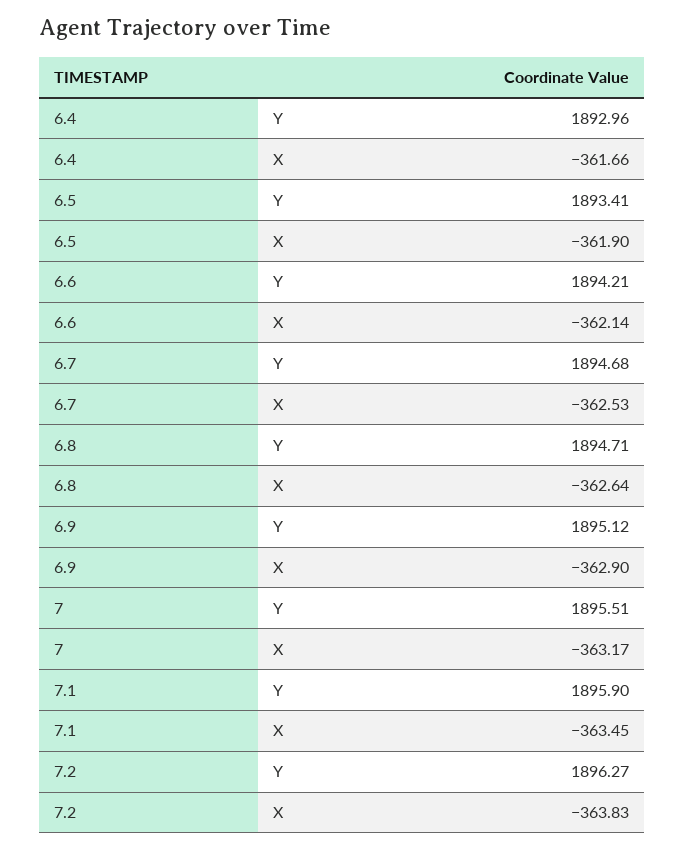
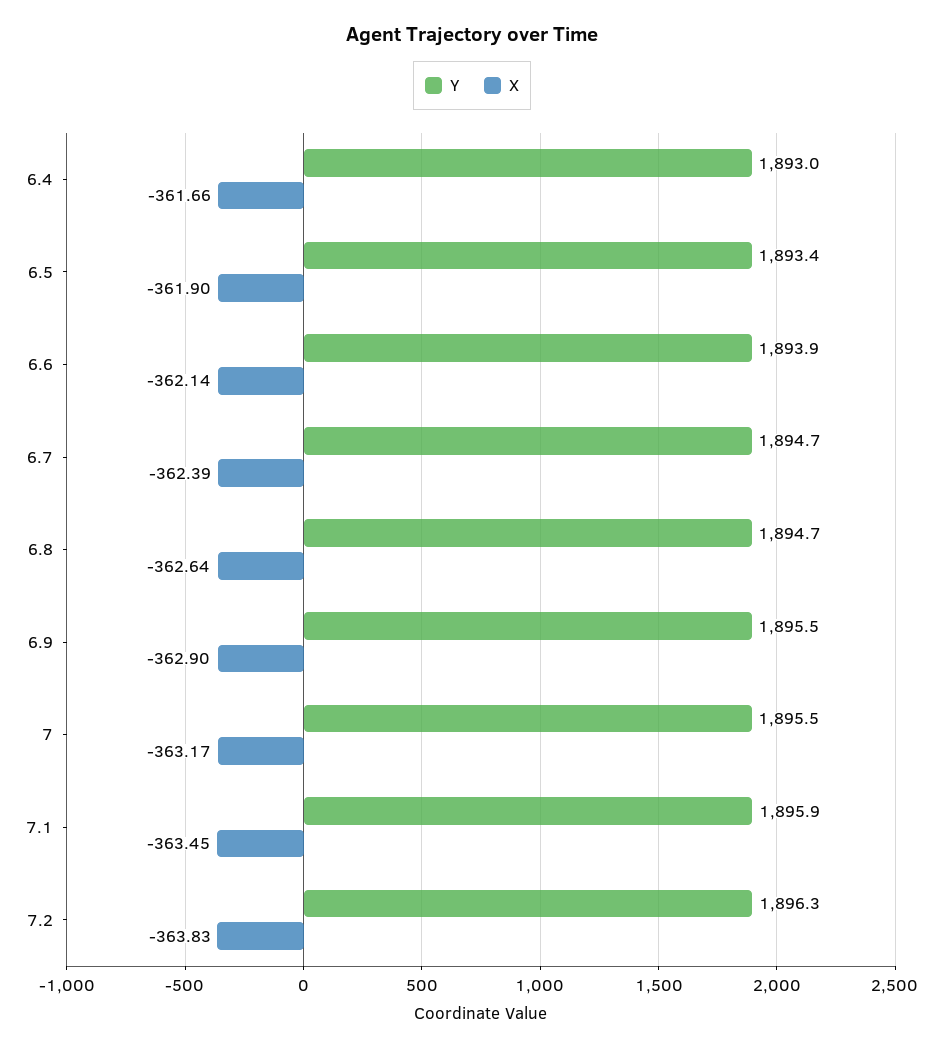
  {
    "Y": {
      "6.4": 1892.96,
      "6.5": 1893.41,
-     "6.6": 1894.21,
+     "6.6": 1893.9,
      "6.7": 1894.68,
      "6.8": 1894.71,
-     "6.9": 1895.12,
+     "6.9": 1895.5,
      "7": 1895.51,
      "7.1": 1895.9,
      "7.2": 1896.27
    },
    "X": {
      "6.4": -361.66,
      "6.5": -361.9,
      "6.6": -362.14,
-     "6.7": -362.53,
+     "6.7": -362.39,
      "6.8": -362.64,
      "6.9": -362.9,
      "7": -363.17,
      "7.1": -363.45,
      "7.2": -363.83
    }
  }

